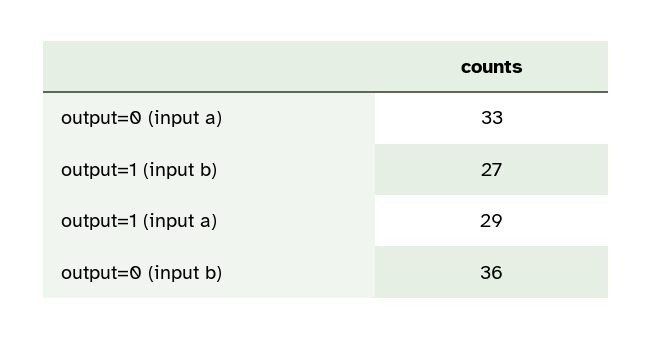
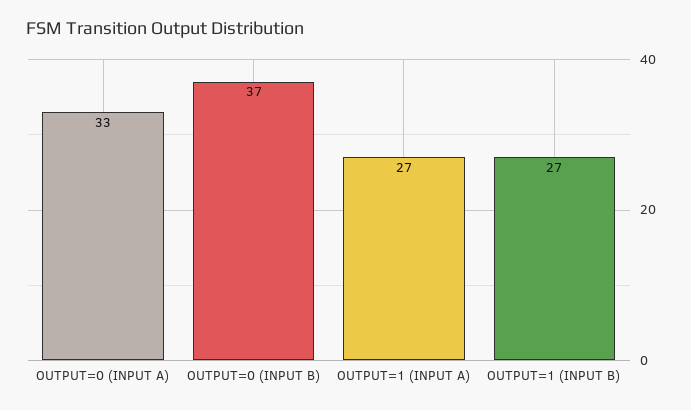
  {
    "output=0 (input a)": 33,
    "output=1 (input b)": 27,
-   "output=1 (input a)": 29,
+   "output=1 (input a)": 27,
-   "output=0 (input b)": 36
+   "output=0 (input b)": 37
  }

